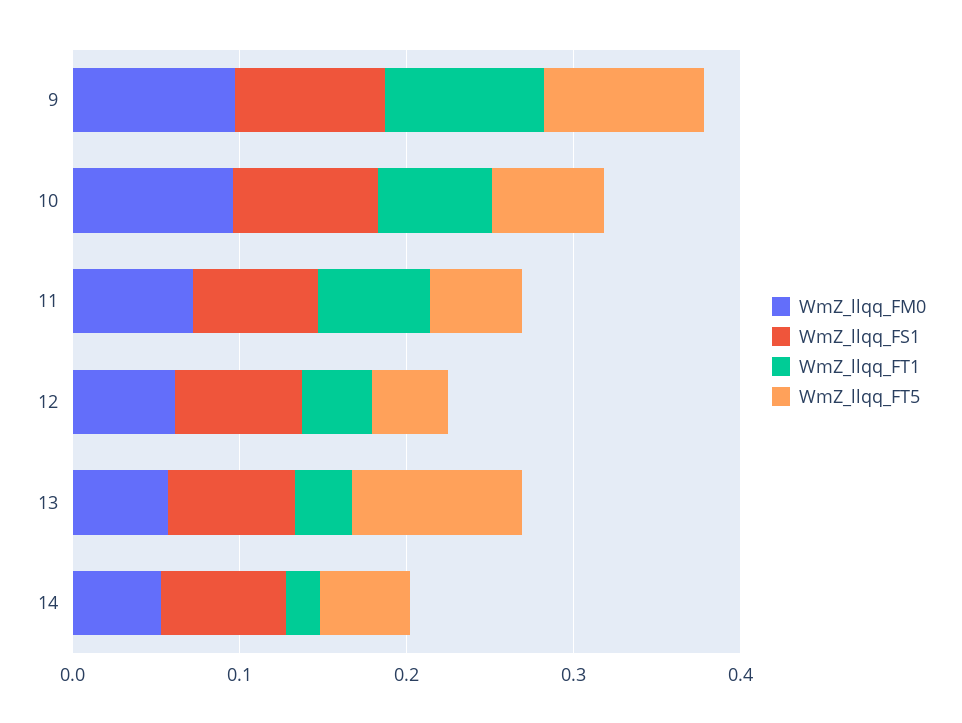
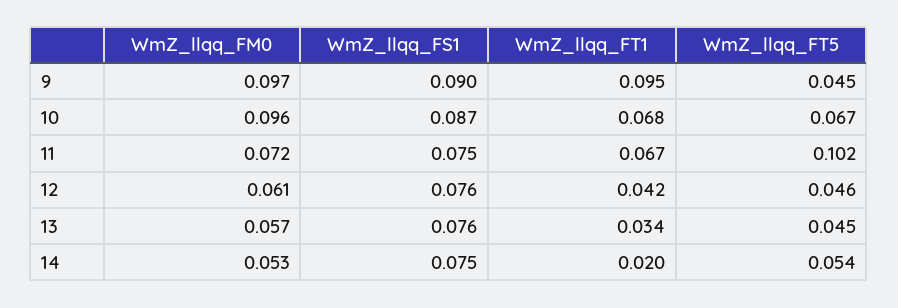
  {
    "WmZ_llqq_FM0": {
      "9": 0.097,
      "10": 0.096,
      "11": 0.072,
      "12": 0.061,
      "13": 0.057,
      "14": 0.053
    },
    "WmZ_llqq_FS1": {
      "9": 0.09,
      "10": 0.087,
      "11": 0.075,
      "12": 0.076,
      "13": 0.076,
      "14": 0.075
    },
    "WmZ_llqq_FT1": {
      "9": 0.095,
      "10": 0.068,
      "11": 0.067,
      "12": 0.042,
      "13": 0.034,
      "14": 0.02
    },
    "WmZ_llqq_FT5": {
-     "9": 0.1,
+     "9": 0.045,
      "10": 0.067,
-     "11": 0.06,
+     "11": 0.102,
      "12": 0.046,
-     "13": 0.1,
+     "13": 0.045,
      "14": 0.054
    }
  }

